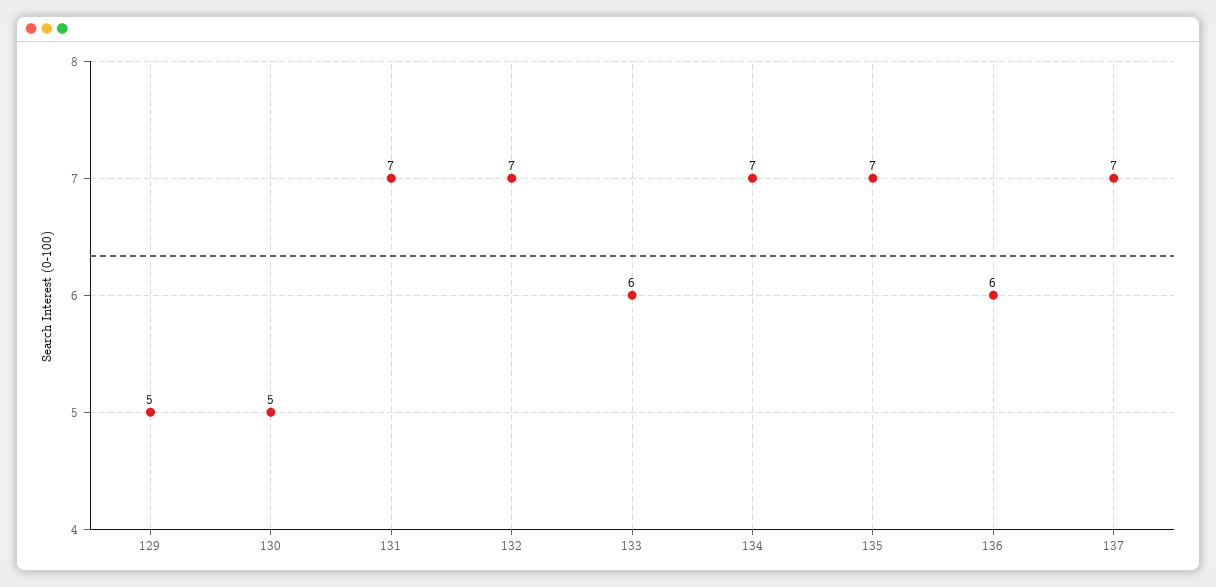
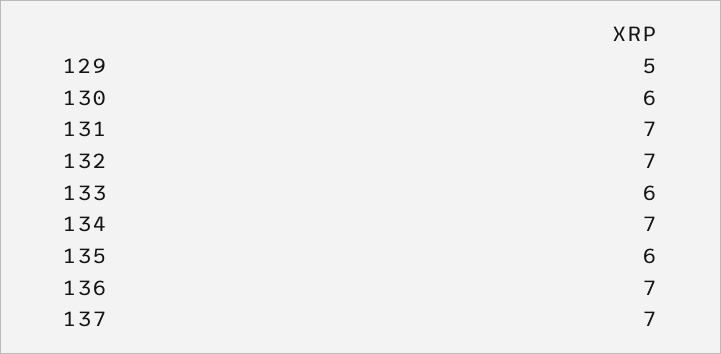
  {
    "129": 5,
-   "130": 5,
+   "130": 6,
    "131": 7,
    "132": 7,
    "133": 6,
    "134": 7,
-   "135": 7,
+   "135": 6,
-   "136": 6,
+   "136": 7,
    "137": 7
  }

